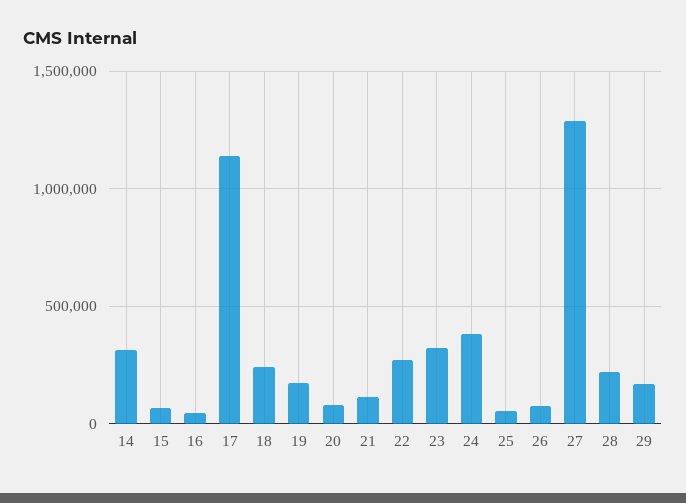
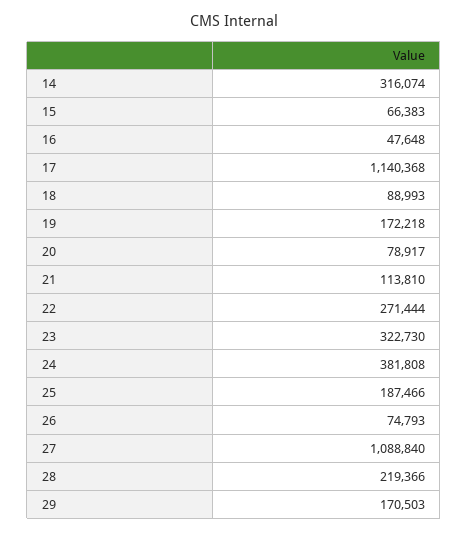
  {
    "14": 316074,
    "15": 66383,
    "16": 47648,
    "17": 1140368,
-   "18": 250000,
+   "18": 88993,
    "19": 172218,
    "20": 78917,
    "21": 113810,
    "22": 271444,
    "23": 322730,
    "24": 381808,
-   "25": 50000,
+   "25": 187466,
    "26": 74793,
-   "27": 1300000,
+   "27": 1088840,
    "28": 219366,
    "29": 170503
  }

